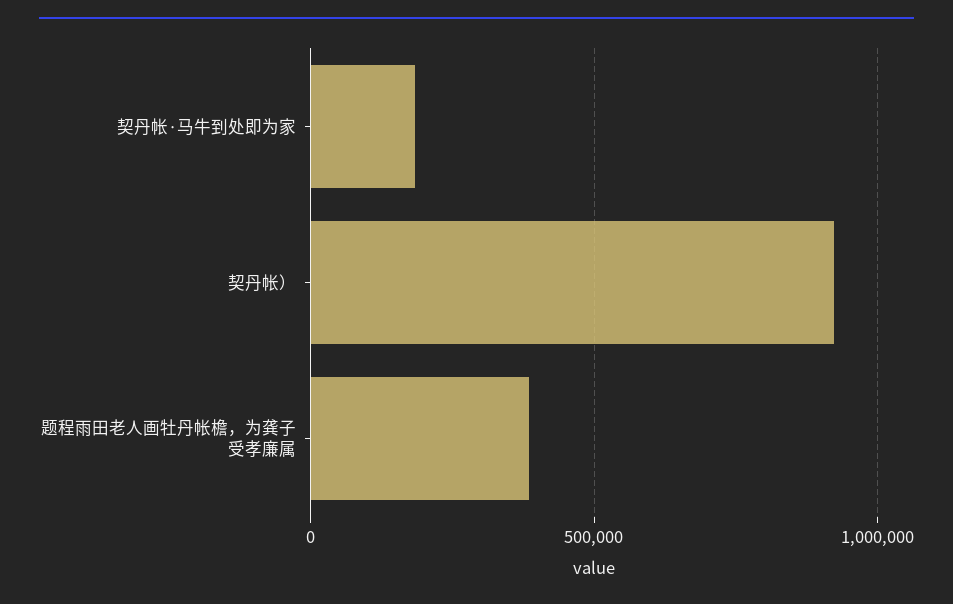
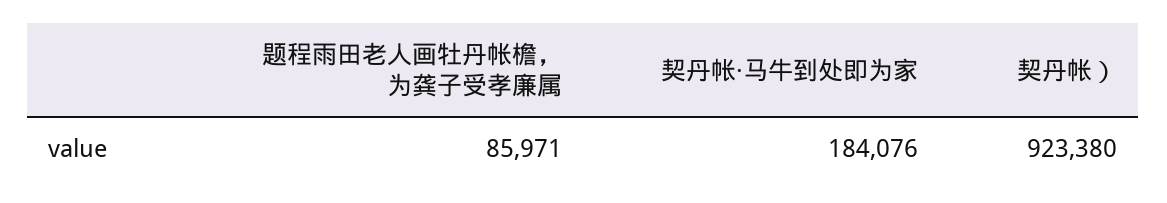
  {
    "契丹帐·马牛到处即为家": 184076,
    "契丹帐）": 923380,
-   "题程雨田老人画牡丹帐檐，为龚子受孝廉属": 400000
+   "题程雨田老人画牡丹帐檐，为龚子受孝廉属": 85971
  }

